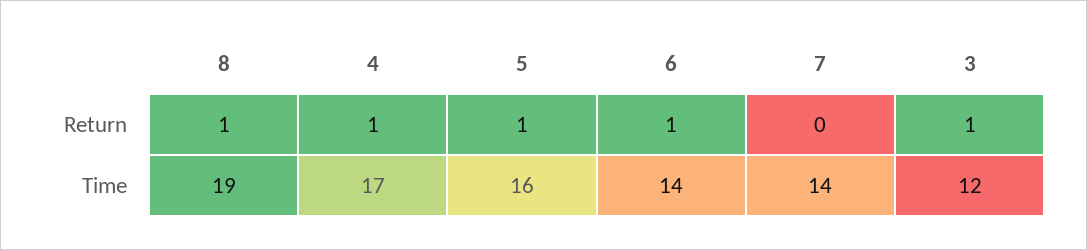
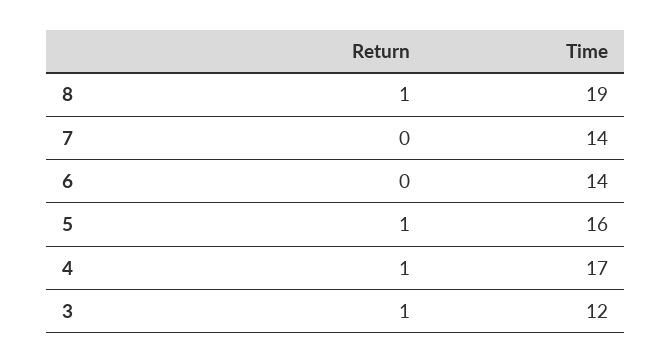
  {
    "8": {
      "Return": 1,
      "Time": 19
    },
    "4": {
      "Return": 1,
      "Time": 17
    },
    "5": {
      "Return": 1,
      "Time": 16
    },
    "6": {
-     "Return": 1,
+     "Return": 0,
      "Time": 14
    },
    "7": {
      "Return": 0,
      "Time": 14
    },
    "3": {
      "Return": 1,
      "Time": 12
    }
  }

